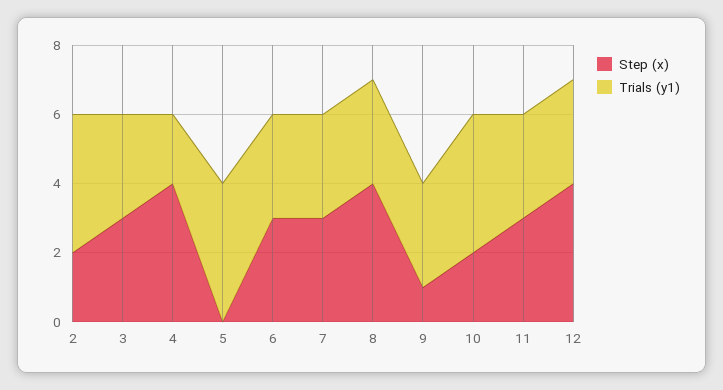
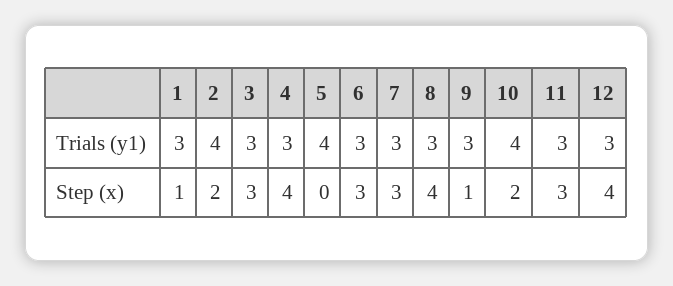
  {
    "Step (x)": {
      "2": 2,
      "3": 3,
      "4": 4,
      "5": 0,
      "6": 3,
      "7": 3,
      "8": 4,
      "9": 1,
      "10": 2,
      "11": 3,
-     "12": 4
+     "12": 4,
+     "1": 1
    },
    "Trials (y1)": {
      "2": 4,
      "3": 3,
-     "4": 2,
+     "4": 3,
      "5": 4,
      "6": 3,
      "7": 3,
      "8": 3,
      "9": 3,
      "10": 4,
      "11": 3,
-     "12": 3
+     "12": 3,
+     "1": 3
    }
  }

